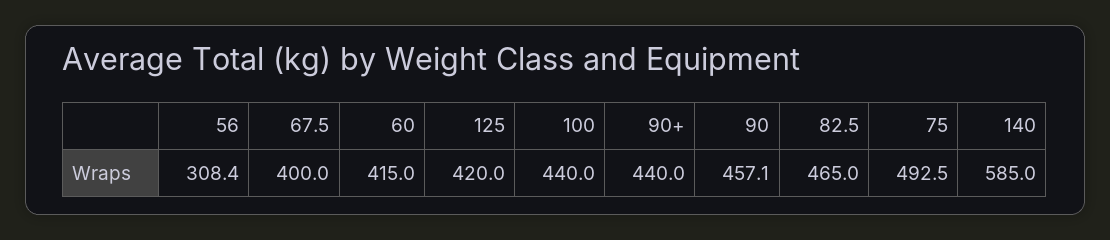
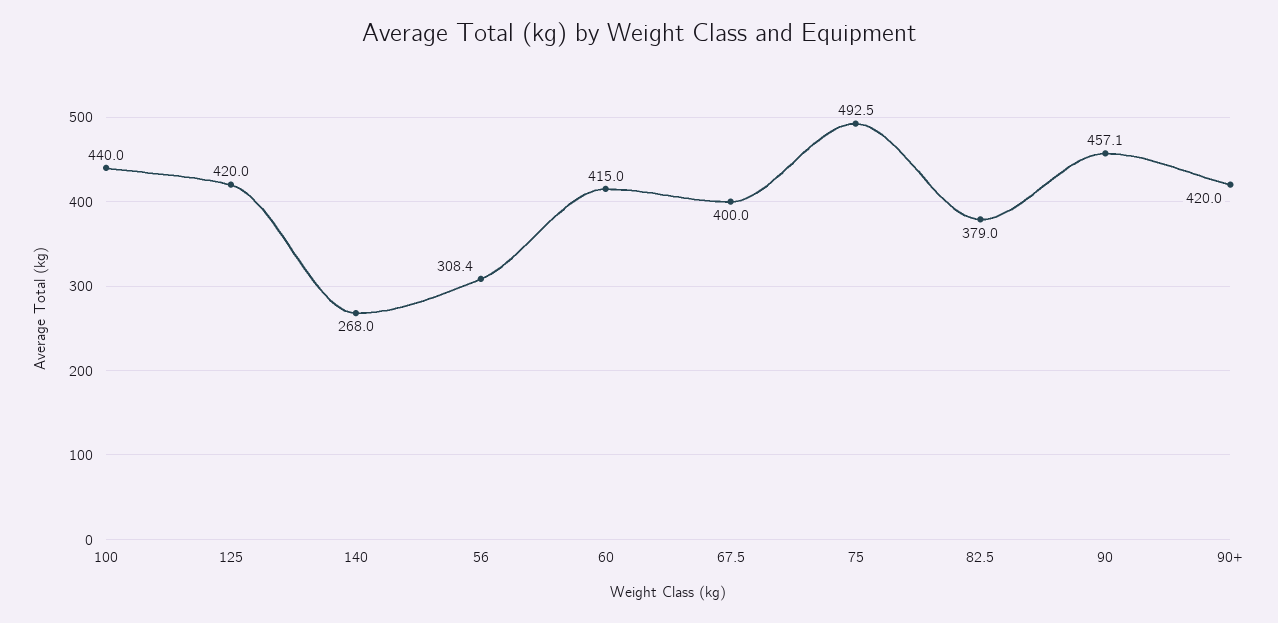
  {
    "56": 308.4,
    "67.5": 400,
    "60": 415,
    "125": 420,
    "100": 440,
-   "90+": 440,
+   "90+": 420,
    "90": 457.1,
-   "82.5": 465,
+   "82.5": 379,
    "75": 492.5,
-   "140": 585
+   "140": 268
  }

